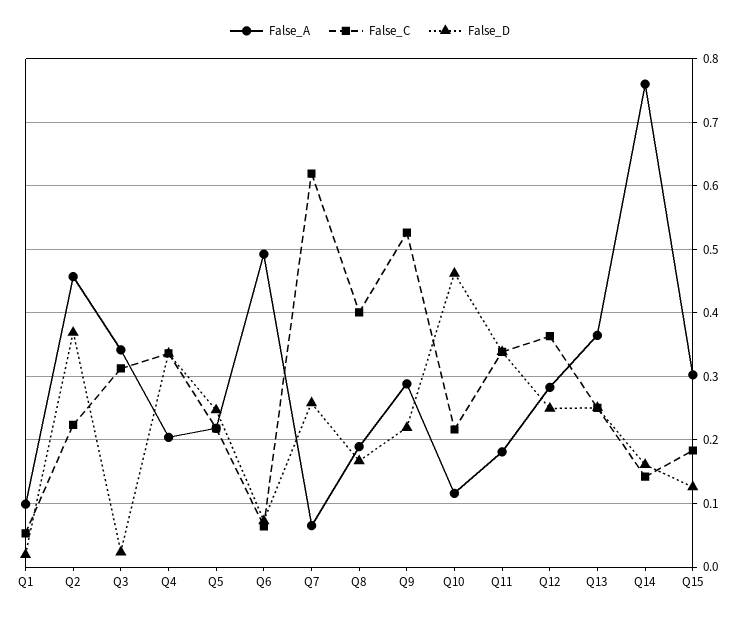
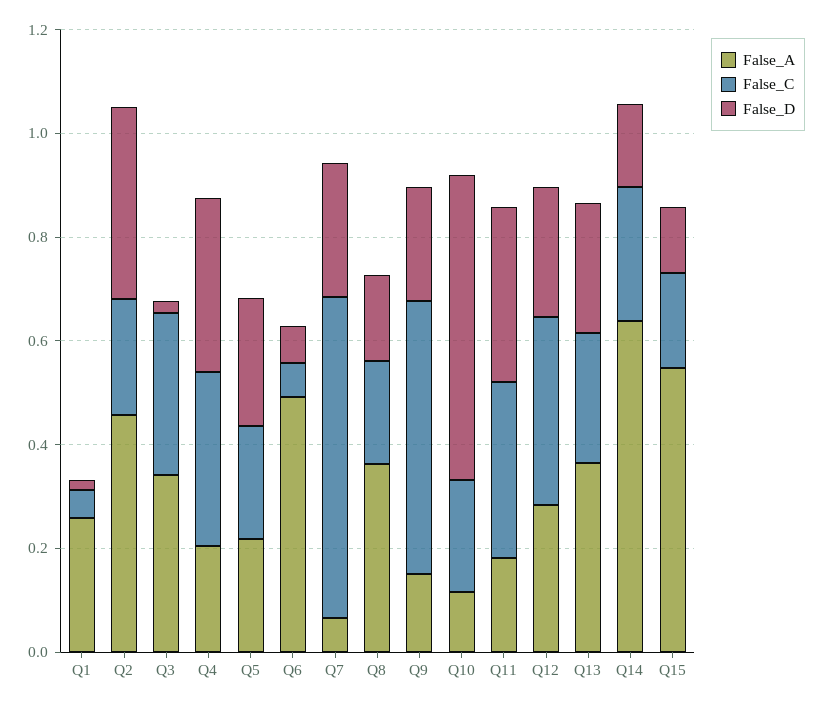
  {
    "False_A": {
-     "Q1": 0.1,
+     "Q1": 0.25,
      "Q2": 0.46,
      "Q3": 0.34,
      "Q4": 0.2,
      "Q5": 0.22,
      "Q6": 0.49,
      "Q7": 0.07,
-     "Q8": 0.19,
+     "Q8": 0.35,
-     "Q9": 0.29,
+     "Q9": 0.15,
      "Q10": 0.12,
      "Q11": 0.18,
      "Q12": 0.28,
      "Q13": 0.36,
-     "Q14": 0.76,
+     "Q14": 0.65,
-     "Q15": 0.3
+     "Q15": 0.55
    },
    "False_C": {
      "Q1": 0.05,
      "Q2": 0.22,
      "Q3": 0.31,
      "Q4": 0.34,
      "Q5": 0.22,
      "Q6": 0.06,
      "Q7": 0.62,
-     "Q8": 0.4,
+     "Q8": 0.2,
      "Q9": 0.53,
      "Q10": 0.22,
      "Q11": 0.34,
      "Q12": 0.36,
      "Q13": 0.25,
-     "Q14": 0.14,
+     "Q14": 0.25,
      "Q15": 0.18
    },
    "False_D": {
      "Q1": 0.02,
      "Q2": 0.37,
      "Q3": 0.02,
      "Q4": 0.34,
      "Q5": 0.25,
      "Q6": 0.07,
      "Q7": 0.26,
      "Q8": 0.17,
      "Q9": 0.22,
-     "Q10": 0.46,
+     "Q10": 0.6,
      "Q11": 0.34,
      "Q12": 0.25,
      "Q13": 0.25,
      "Q14": 0.16,
      "Q15": 0.13
    }
  }

